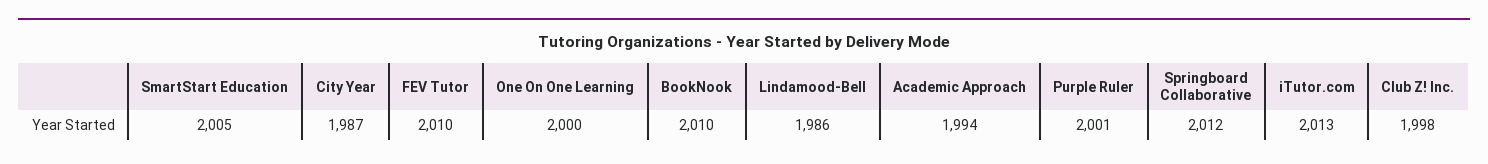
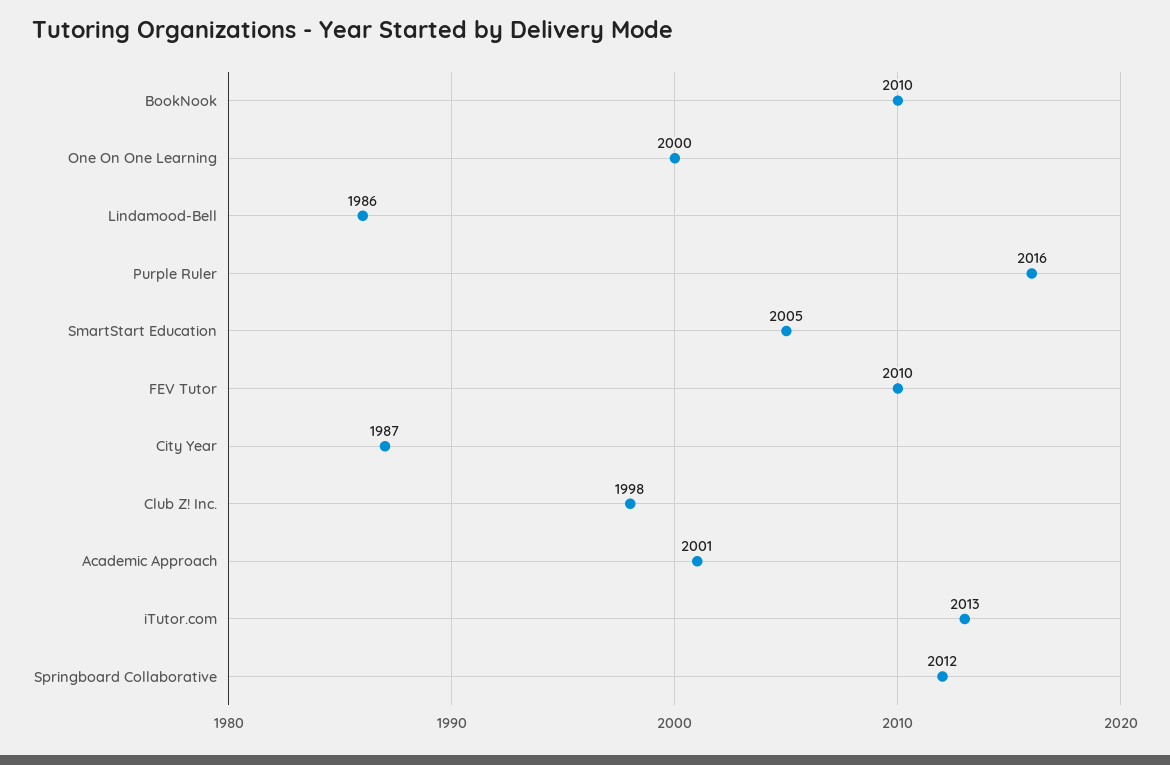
  {
    "SmartStart Education": 2005,
    "City Year": 1987,
    "FEV Tutor": 2010,
    "One On One Learning": 2000,
    "BookNook": 2010,
    "Lindamood-Bell": 1986,
-   "Academic Approach": 1994,
+   "Academic Approach": 2001,
-   "Purple Ruler": 2001,
+   "Purple Ruler": 2016,
    "Springboard Collaborative": 2012,
    "iTutor.com": 2013,
    "Club Z! Inc.": 1998
  }

